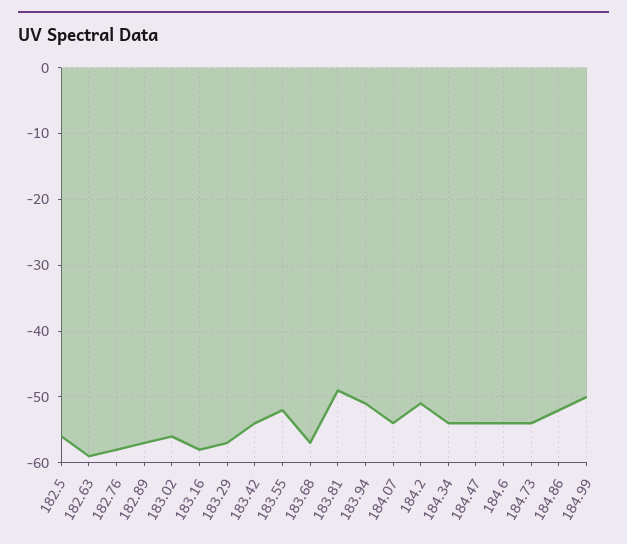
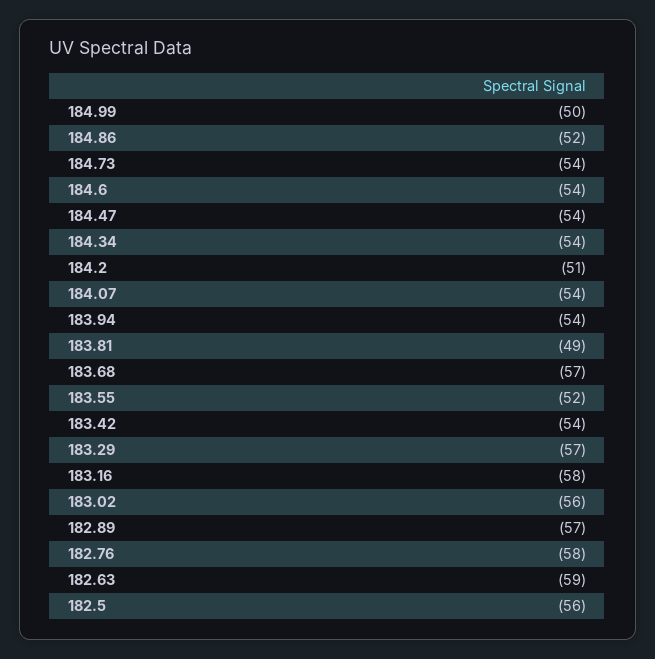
  {
    "182.5": -56,
    "182.63": -59,
    "182.76": -58,
    "182.89": -57,
    "183.02": -56,
    "183.16": -58,
    "183.29": -57,
    "183.42": -54,
    "183.55": -52,
    "183.68": -57,
    "183.81": -49,
-   "183.94": -51,
+   "183.94": -54,
    "184.07": -54,
    "184.2": -51,
    "184.34": -54,
    "184.47": -54,
    "184.6": -54,
    "184.73": -54,
    "184.86": -52,
    "184.99": -50
  }

